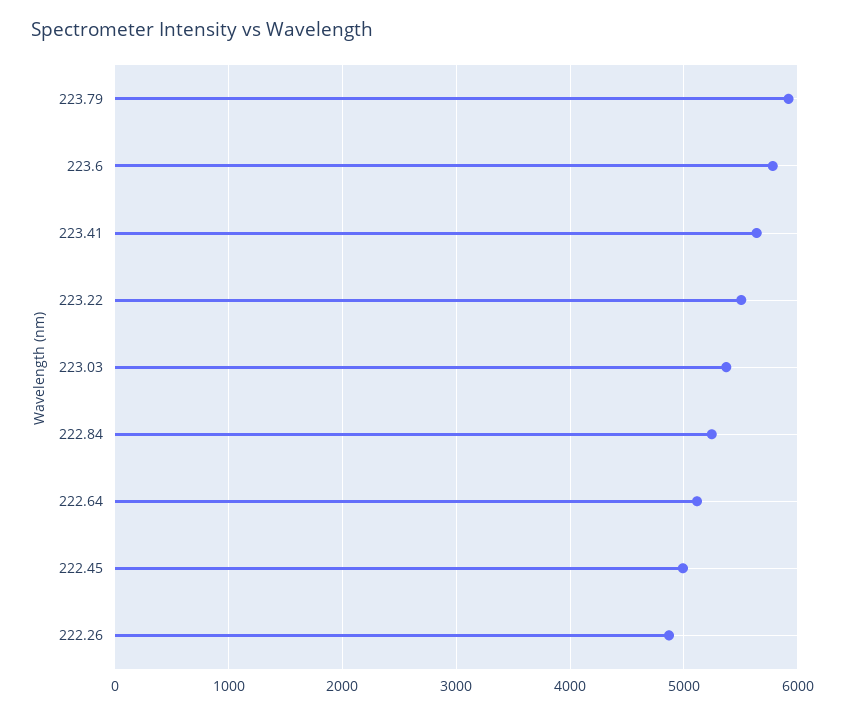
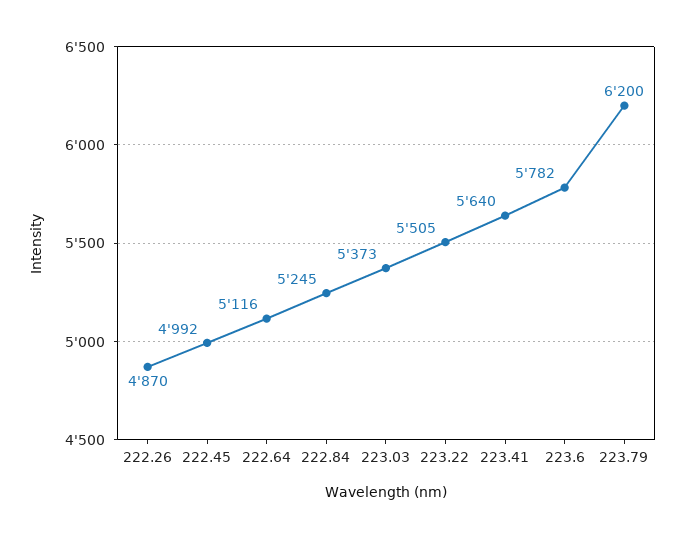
  {
-   "223.79": 5900,
+   "223.79": 6200,
    "223.6": 5782,
    "223.41": 5640,
    "223.22": 5505,
    "223.03": 5373,
    "222.84": 5245,
    "222.64": 5116,
    "222.45": 4992,
    "222.26": 4870
  }

